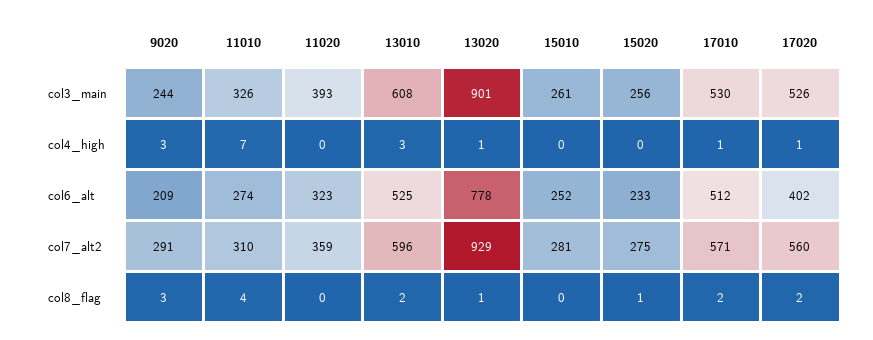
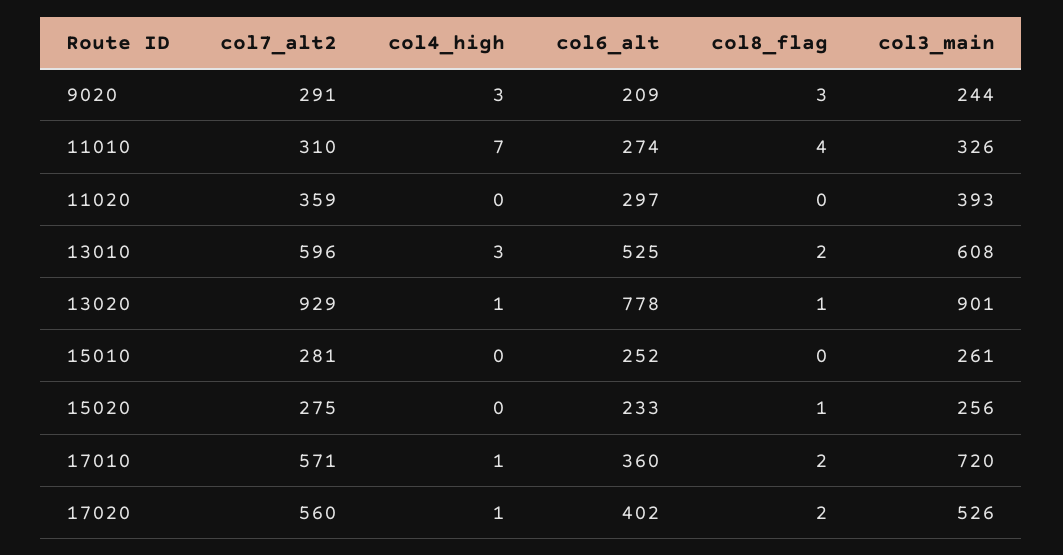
  {
    "9020": {
      "col3_main": 244,
      "col4_high": 3,
      "col6_alt": 209,
      "col7_alt2": 291,
      "col8_flag": 3
    },
    "11010": {
      "col3_main": 326,
      "col4_high": 7,
      "col6_alt": 274,
      "col7_alt2": 310,
      "col8_flag": 4
    },
    "11020": {
      "col3_main": 393,
      "col4_high": 0,
-     "col6_alt": 323,
+     "col6_alt": 297,
      "col7_alt2": 359,
      "col8_flag": 0
    },
    "13010": {
      "col3_main": 608,
      "col4_high": 3,
      "col6_alt": 525,
      "col7_alt2": 596,
      "col8_flag": 2
    },
    "13020": {
      "col3_main": 901,
      "col4_high": 1,
      "col6_alt": 778,
      "col7_alt2": 929,
      "col8_flag": 1
    },
    "15010": {
      "col3_main": 261,
      "col4_high": 0,
      "col6_alt": 252,
      "col7_alt2": 281,
      "col8_flag": 0
    },
    "15020": {
      "col3_main": 256,
      "col4_high": 0,
      "col6_alt": 233,
      "col7_alt2": 275,
      "col8_flag": 1
    },
    "17010": {
-     "col3_main": 530,
+     "col3_main": 720,
      "col4_high": 1,
-     "col6_alt": 512,
+     "col6_alt": 360,
      "col7_alt2": 571,
      "col8_flag": 2
    },
    "17020": {
      "col3_main": 526,
      "col4_high": 1,
      "col6_alt": 402,
      "col7_alt2": 560,
      "col8_flag": 2
    }
  }

